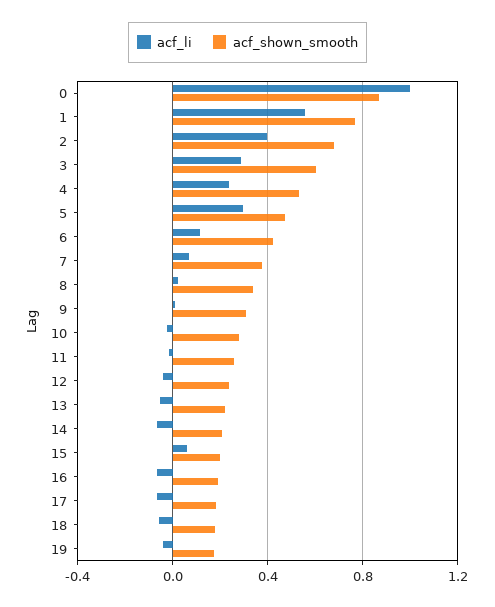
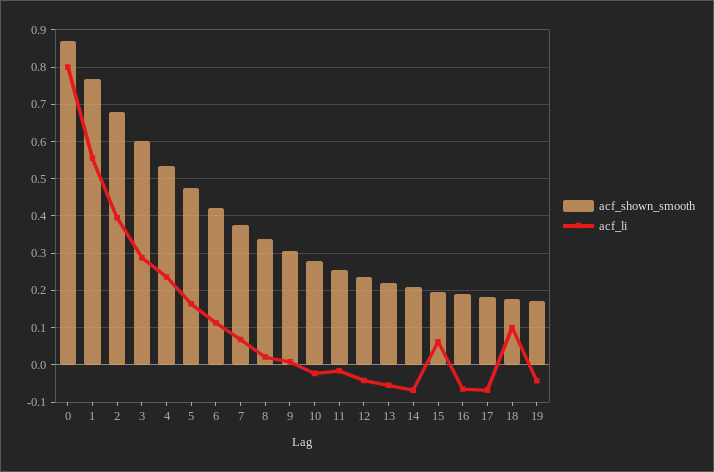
  {
    "acf_li": {
-     "0": 1,
+     "0": 0.8,
      "1": 0.56,
      "2": 0.4,
      "3": 0.28,
      "4": 0.24,
-     "5": 0.3,
+     "5": 0.16,
      "6": 0.12,
      "7": 0.06,
      "8": 0.02,
      "9": 0,
      "10": -0.02,
      "11": -0.02,
      "12": -0.04,
      "13": -0.06,
      "14": -0.06,
      "15": 0.06,
      "16": -0.06,
      "17": -0.06,
-     "18": -0.05,
+     "18": 0.1,
      "19": -0.04
    },
    "acf_shown_smooth": {
      "0": 0.88,
      "1": 0.76,
      "2": 0.68,
      "3": 0.6,
      "4": 0.54,
      "5": 0.48,
      "6": 0.42,
      "7": 0.38,
      "8": 0.34,
      "9": 0.3,
      "10": 0.28,
      "11": 0.26,
      "12": 0.24,
      "13": 0.22,
      "14": 0.2,
      "15": 0.2,
      "16": 0.18,
      "17": 0.18,
      "18": 0.18,
      "19": 0.18
    }
  }

